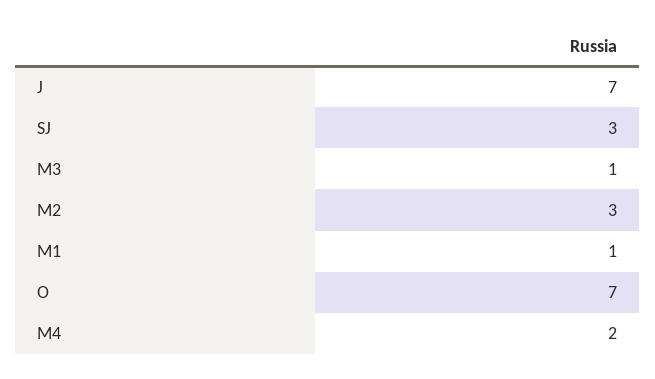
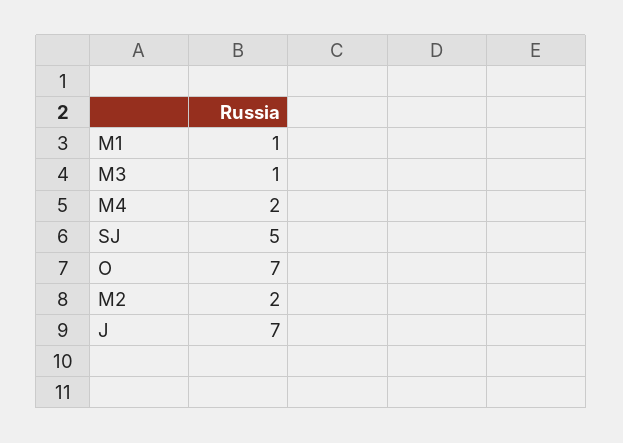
  {
    "J": 7,
-   "SJ": 3,
+   "SJ": 5,
    "M3": 1,
-   "M2": 3,
+   "M2": 2,
    "M1": 1,
    "O": 7,
    "M4": 2
  }

